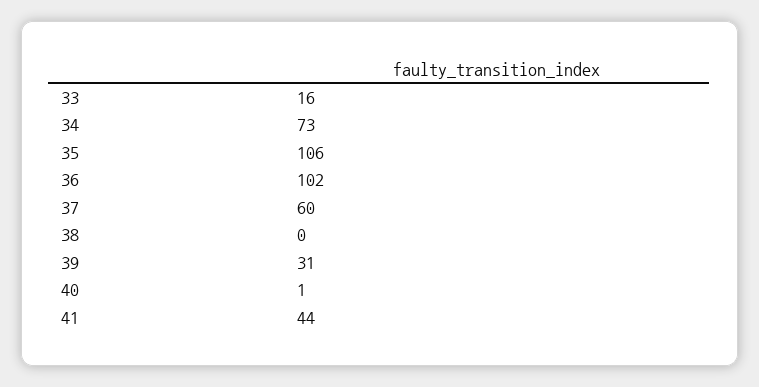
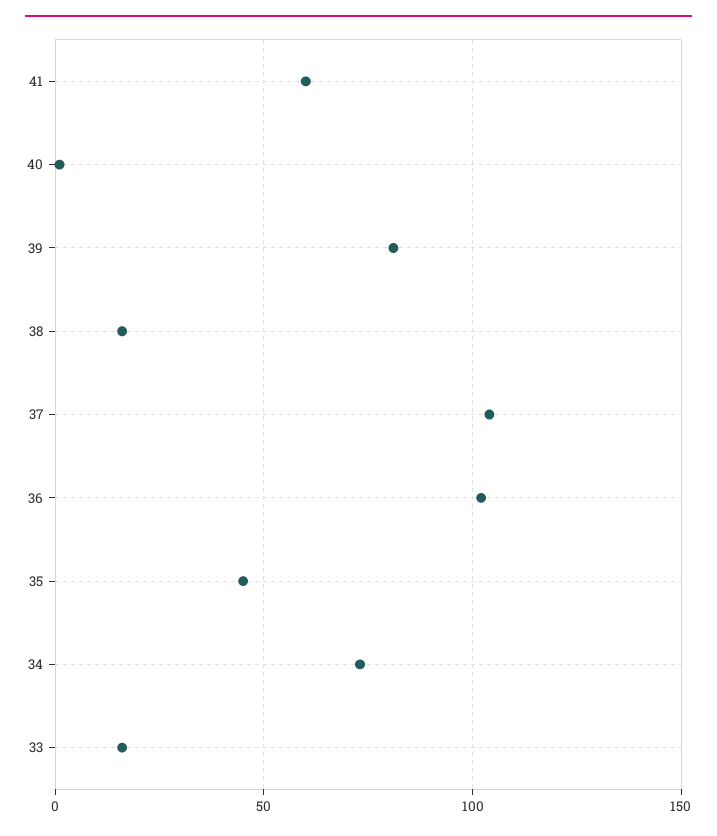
  {
    "33": 16,
    "34": 73,
-   "35": 106,
+   "35": 45,
    "36": 102,
-   "37": 60,
+   "37": 105,
-   "38": 0,
+   "38": 15,
-   "39": 31,
+   "39": 80,
    "40": 1,
-   "41": 44
+   "41": 60
  }

